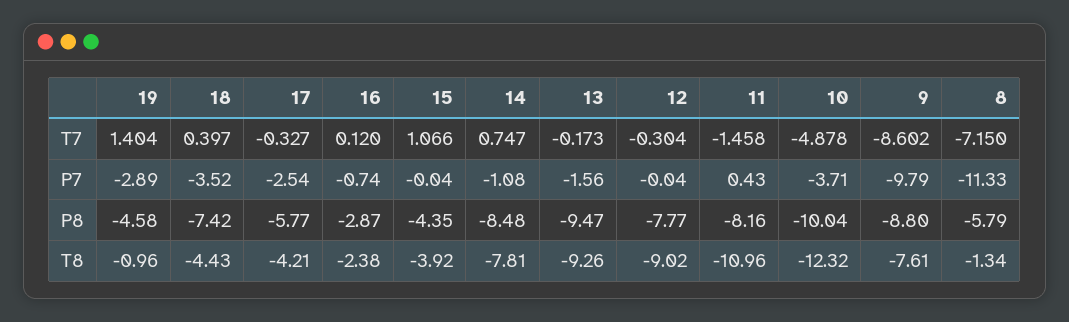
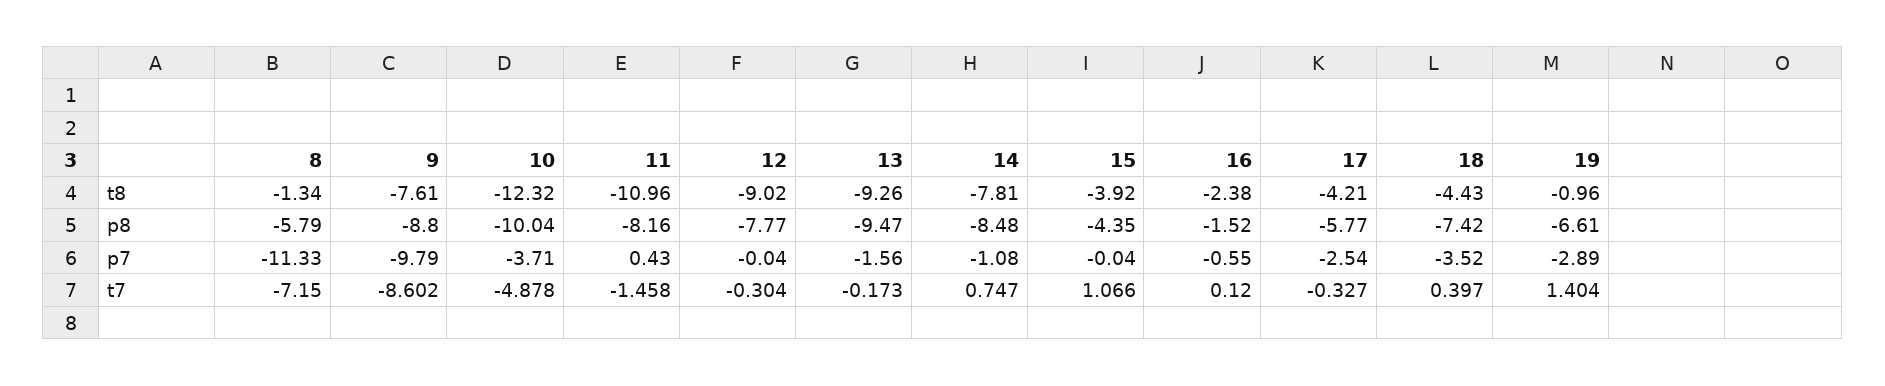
  {
    "19": {
      "T7": 1.404,
      "P7": -2.89,
-     "P8": -4.58,
+     "P8": -6.61,
      "T8": -0.96
    },
    "18": {
      "T7": 0.397,
      "P7": -3.52,
      "P8": -7.42,
      "T8": -4.43
    },
    "17": {
      "T7": -0.327,
      "P7": -2.54,
      "P8": -5.77,
      "T8": -4.21
    },
    "16": {
      "T7": 0.12,
-     "P7": -0.74,
+     "P7": -0.55,
-     "P8": -2.87,
+     "P8": -1.52,
      "T8": -2.38
    },
    "15": {
      "T7": 1.066,
      "P7": -0.04,
      "P8": -4.35,
      "T8": -3.92
    },
    "14": {
      "T7": 0.747,
      "P7": -1.08,
      "P8": -8.48,
      "T8": -7.81
    },
    "13": {
      "T7": -0.173,
      "P7": -1.56,
      "P8": -9.47,
      "T8": -9.26
    },
    "12": {
      "T7": -0.304,
      "P7": -0.04,
      "P8": -7.77,
      "T8": -9.02
    },
    "11": {
      "T7": -1.458,
      "P7": 0.43,
      "P8": -8.16,
      "T8": -10.96
    },
    "10": {
      "T7": -4.878,
      "P7": -3.71,
      "P8": -10.04,
      "T8": -12.32
    },
    "9": {
      "T7": -8.602,
      "P7": -9.79,
      "P8": -8.8,
      "T8": -7.61
    },
    "8": {
      "T7": -7.15,
      "P7": -11.33,
      "P8": -5.79,
      "T8": -1.34
    }
  }

